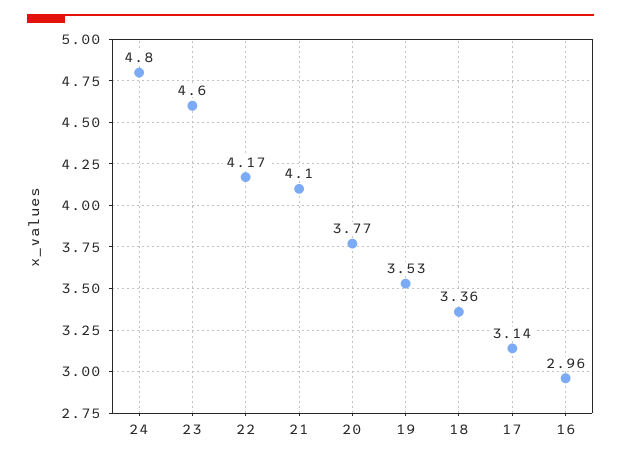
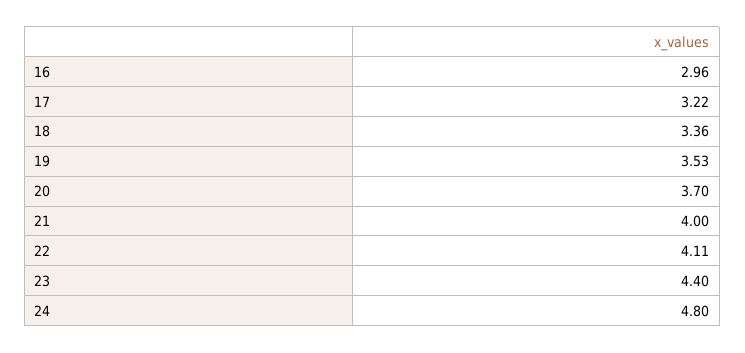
  {
    "24": 4.8,
-   "23": 4.6,
+   "23": 4.4,
-   "22": 4.17,
+   "22": 4.11,
-   "21": 4.1,
+   "21": 4,
-   "20": 3.77,
+   "20": 3.7,
    "19": 3.53,
    "18": 3.36,
-   "17": 3.14,
+   "17": 3.22,
    "16": 2.96
  }

